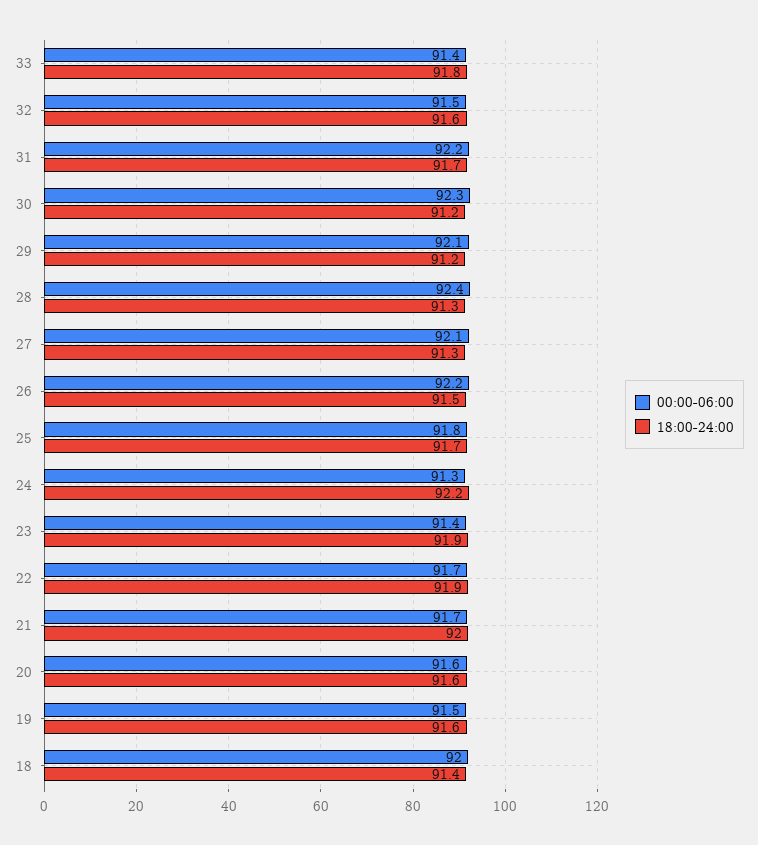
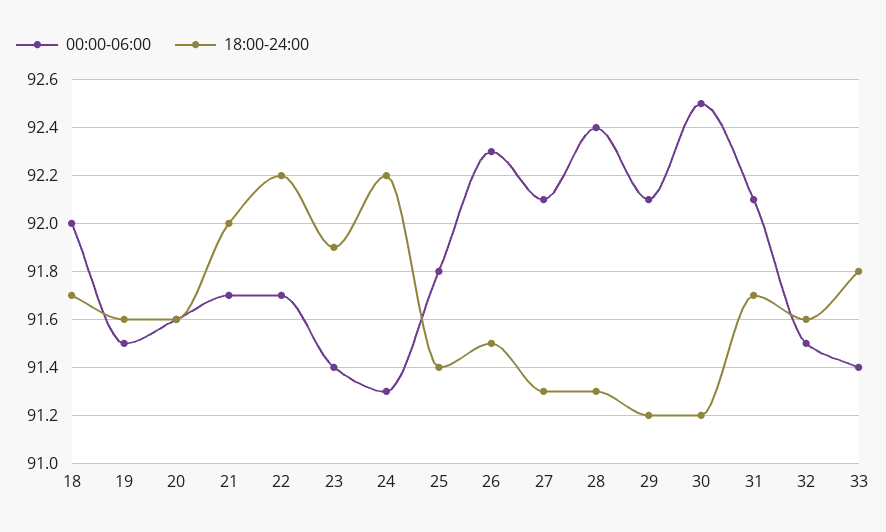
  {
    "00:00-06:00": {
      "33": 91.4,
      "32": 91.5,
-     "31": 92.2,
+     "31": 92.1,
-     "30": 92.3,
+     "30": 92.5,
      "29": 92.1,
      "28": 92.4,
      "27": 92.1,
-     "26": 92.2,
+     "26": 92.3,
      "25": 91.8,
      "24": 91.3,
      "23": 91.4,
      "22": 91.7,
      "21": 91.7,
      "20": 91.6,
      "19": 91.5,
      "18": 92
    },
    "18:00-24:00": {
      "33": 91.8,
      "32": 91.6,
      "31": 91.7,
      "30": 91.2,
      "29": 91.2,
      "28": 91.3,
      "27": 91.3,
      "26": 91.5,
-     "25": 91.7,
+     "25": 91.4,
      "24": 92.2,
      "23": 91.9,
-     "22": 91.9,
+     "22": 92.2,
      "21": 92,
      "20": 91.6,
      "19": 91.6,
-     "18": 91.4
+     "18": 91.7
    }
  }

